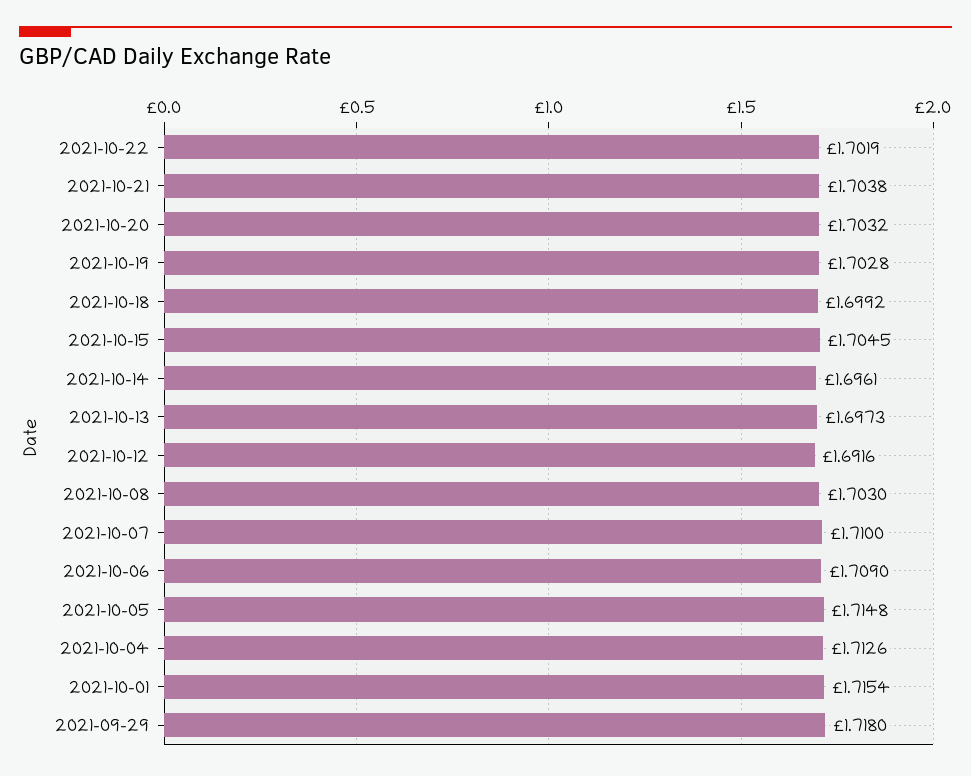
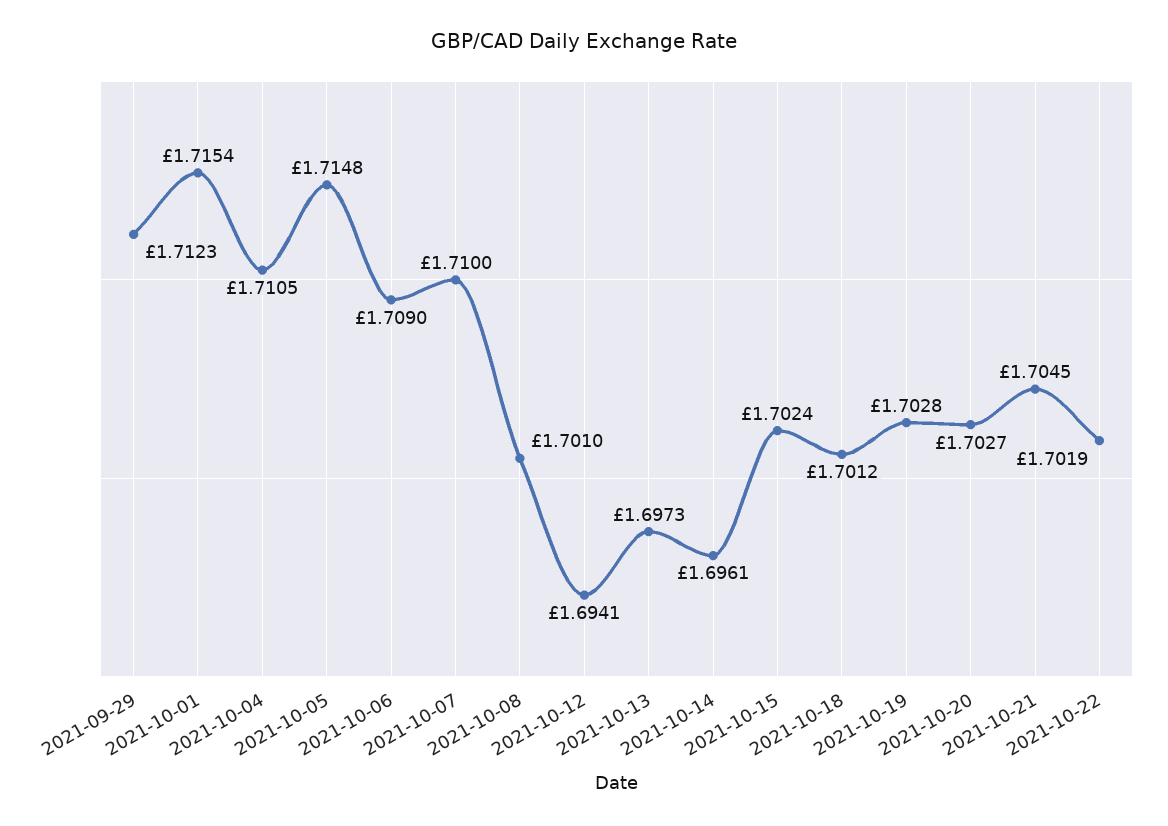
  {
    "2021-10-22": 1.7019,
-   "2021-10-21": 1.7038,
+   "2021-10-21": 1.7045,
-   "2021-10-20": 1.7032,
+   "2021-10-20": 1.7027,
    "2021-10-19": 1.7028,
-   "2021-10-18": 1.6992,
+   "2021-10-18": 1.7012,
-   "2021-10-15": 1.7045,
+   "2021-10-15": 1.7024,
    "2021-10-14": 1.6961,
    "2021-10-13": 1.6973,
-   "2021-10-12": 1.6916,
+   "2021-10-12": 1.6941,
-   "2021-10-08": 1.703,
+   "2021-10-08": 1.701,
    "2021-10-07": 1.71,
    "2021-10-06": 1.709,
    "2021-10-05": 1.7148,
-   "2021-10-04": 1.7126,
+   "2021-10-04": 1.7105,
    "2021-10-01": 1.7154,
-   "2021-09-29": 1.718
+   "2021-09-29": 1.7123
  }

